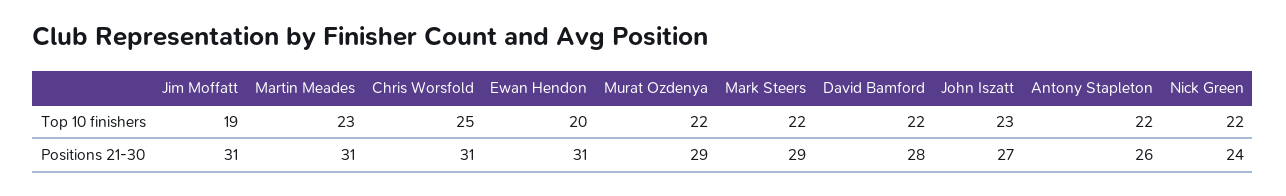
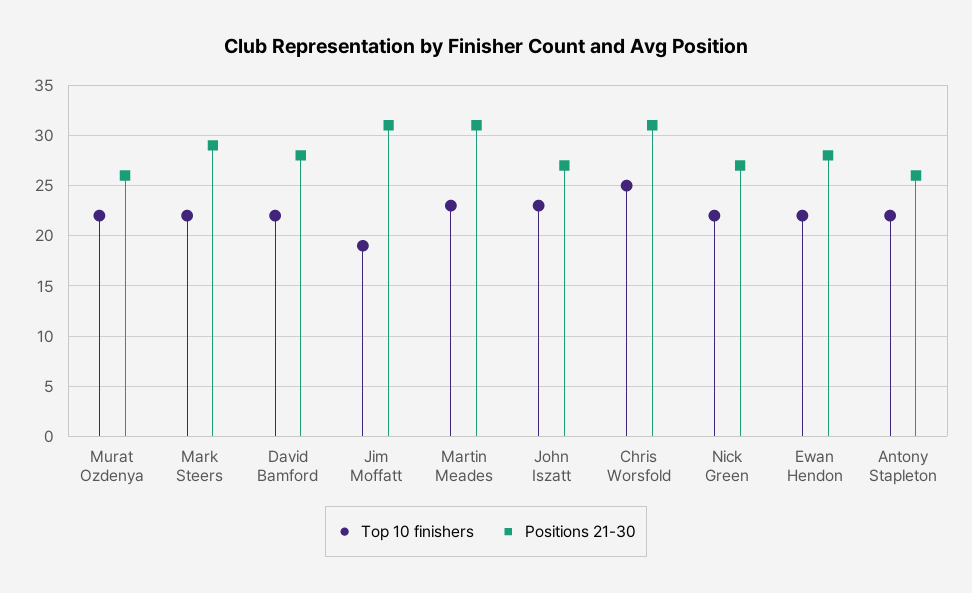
  {
    "Top 10 finishers": {
      "Jim Moffatt": 19,
      "Martin Meades": 23,
      "Chris Worsfold": 25,
-     "Ewan Hendon": 20,
+     "Ewan Hendon": 22,
      "Murat Ozdenya": 22,
      "Mark Steers": 22,
      "David Bamford": 22,
      "John Iszatt": 23,
      "Antony Stapleton": 22,
      "Nick Green": 22
    },
    "Positions 21-30": {
      "Jim Moffatt": 31,
      "Martin Meades": 31,
      "Chris Worsfold": 31,
-     "Ewan Hendon": 31,
+     "Ewan Hendon": 28,
-     "Murat Ozdenya": 29,
+     "Murat Ozdenya": 26,
      "Mark Steers": 29,
      "David Bamford": 28,
      "John Iszatt": 27,
      "Antony Stapleton": 26,
-     "Nick Green": 24
+     "Nick Green": 27
    }
  }

